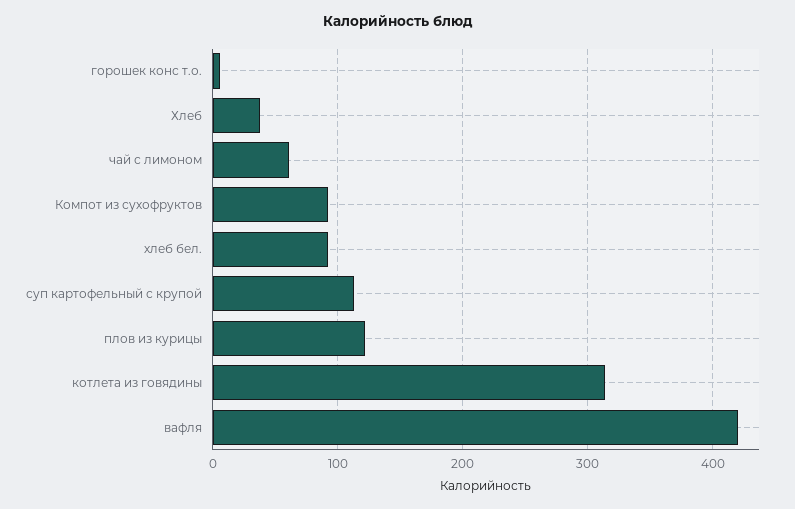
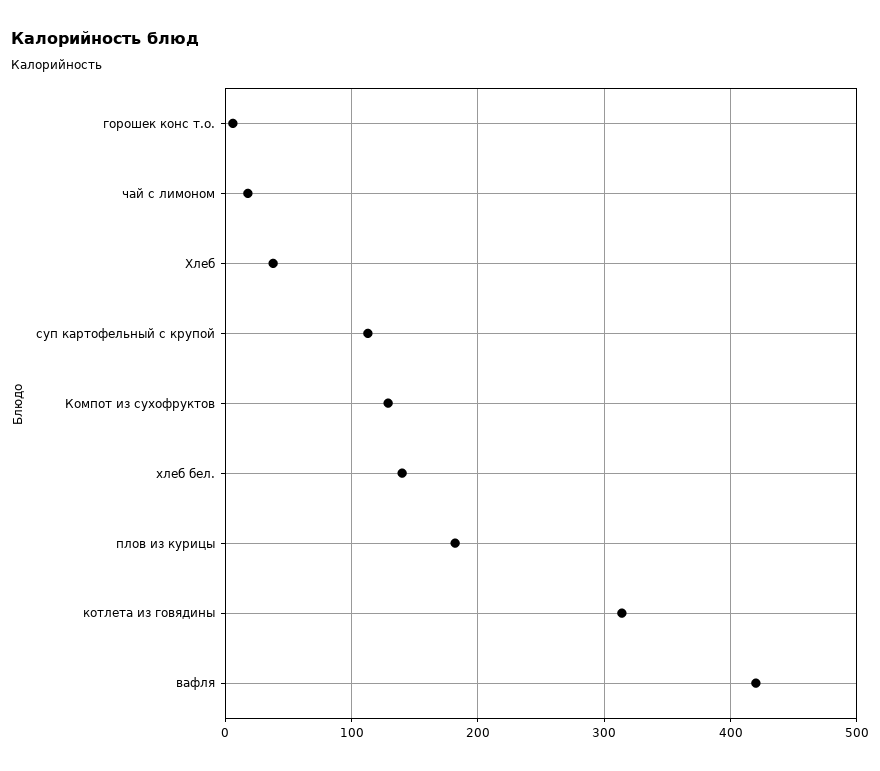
  {
    "горошек конс т.о.": 10,
    "Хлеб": 40,
-   "чай с лимоном": 60,
+   "чай с лимоном": 20,
-   "Компот из сухофруктов": 90,
+   "Компот из сухофруктов": 130,
-   "хлеб бел.": 90,
+   "хлеб бел.": 140,
    "суп картофельный с крупой": 110,
-   "плов из курицы": 120,
+   "плов из курицы": 180,
    "котлета из говядины": 310,
    "вафля": 420
  }

